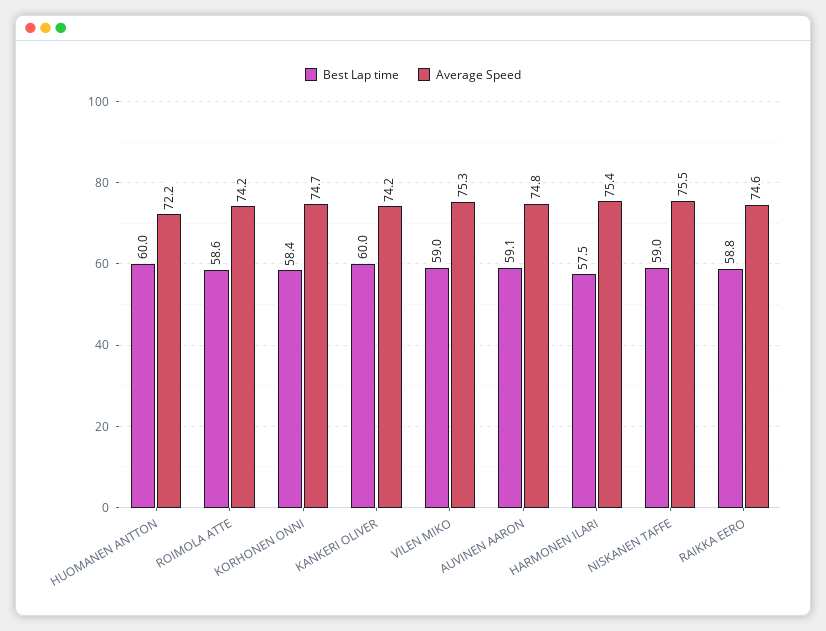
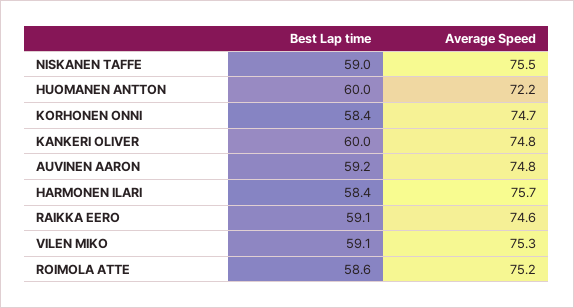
  {
    "Best Lap time": {
      "HUOMANEN ANTTON": 60,
      "ROIMOLA ATTE": 58.6,
      "KORHONEN ONNI": 58.4,
      "KANKERI OLIVER": 60,
-     "VILEN MIKO": 59,
+     "VILEN MIKO": 59.1,
-     "AUVINEN AARON": 59.1,
+     "AUVINEN AARON": 59.2,
-     "HARMONEN ILARI": 57.5,
+     "HARMONEN ILARI": 58.4,
      "NISKANEN TAFFE": 59,
-     "RAIKKA EERO": 58.8
+     "RAIKKA EERO": 59.1
    },
    "Average Speed": {
      "HUOMANEN ANTTON": 72.2,
-     "ROIMOLA ATTE": 74.2,
+     "ROIMOLA ATTE": 75.2,
      "KORHONEN ONNI": 74.7,
-     "KANKERI OLIVER": 74.2,
+     "KANKERI OLIVER": 74.8,
      "VILEN MIKO": 75.3,
      "AUVINEN AARON": 74.8,
-     "HARMONEN ILARI": 75.4,
+     "HARMONEN ILARI": 75.7,
      "NISKANEN TAFFE": 75.5,
      "RAIKKA EERO": 74.6
    }
  }

